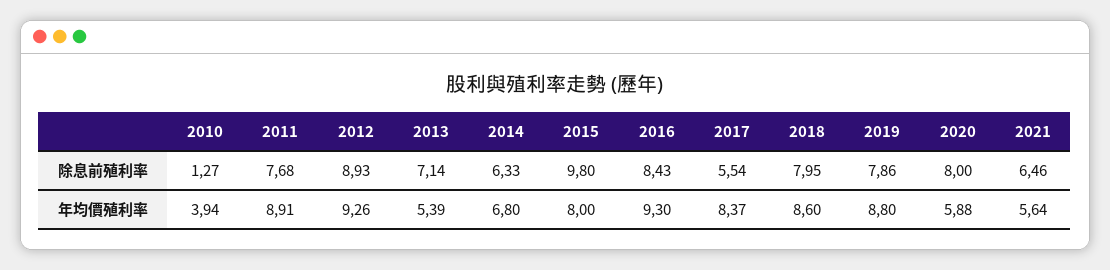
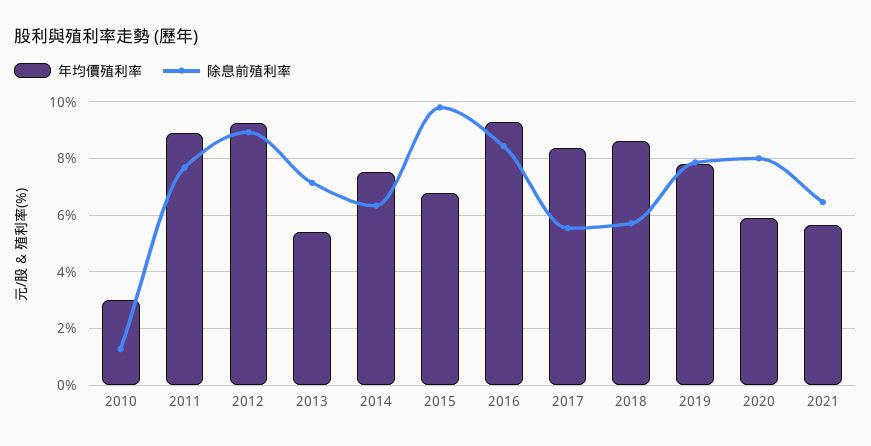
  {
    "除息前殖利率": {
      "2010": 1.27,
      "2011": 7.68,
      "2012": 8.93,
      "2013": 7.14,
      "2014": 6.33,
      "2015": 9.8,
      "2016": 8.43,
      "2017": 5.54,
-     "2018": 7.95,
+     "2018": 5.75,
      "2019": 7.86,
      "2020": 8,
      "2021": 6.46
    },
    "年均價殖利率": {
-     "2010": 3.94,
+     "2010": 3,
      "2011": 8.91,
      "2012": 9.26,
      "2013": 5.39,
-     "2014": 6.8,
+     "2014": 7.5,
-     "2015": 8,
+     "2015": 6.75,
      "2016": 9.3,
      "2017": 8.37,
      "2018": 8.6,
-     "2019": 8.8,
+     "2019": 7.75,
      "2020": 5.88,
      "2021": 5.64
    }
  }

